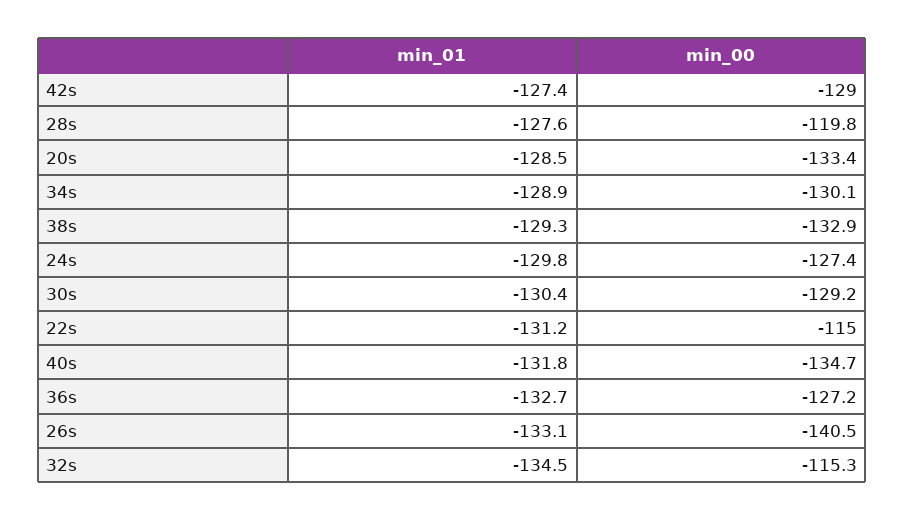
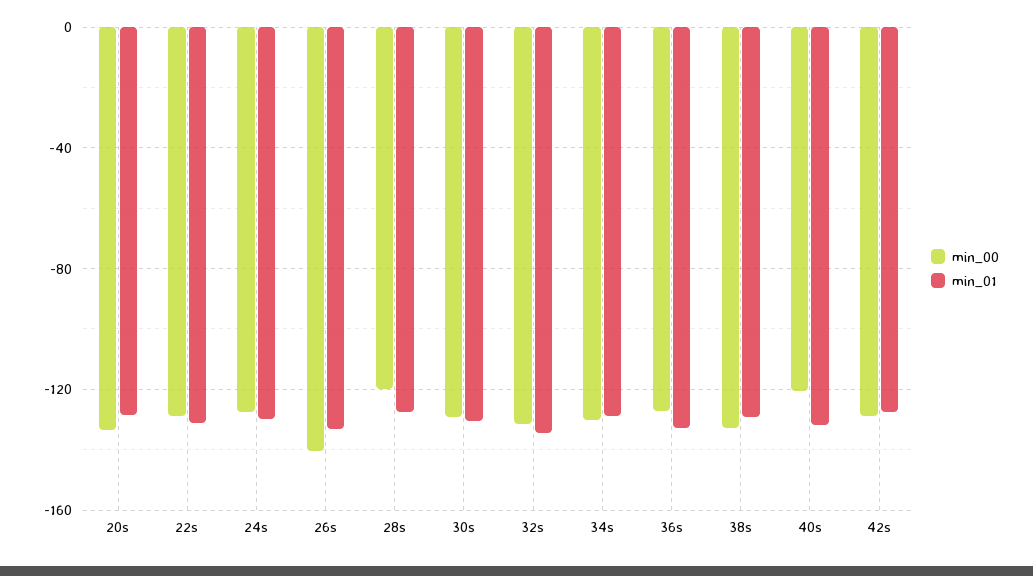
  {
    "min_01": {
      "42s": -127.4,
      "28s": -127.6,
      "20s": -128.5,
      "34s": -128.9,
      "38s": -129.3,
      "24s": -129.8,
      "30s": -130.4,
      "22s": -131.2,
      "40s": -131.8,
      "36s": -132.7,
      "26s": -133.1,
      "32s": -134.5
    },
    "min_00": {
      "42s": -129,
      "28s": -119.8,
      "20s": -133.4,
      "34s": -130.1,
      "38s": -132.9,
      "24s": -127.4,
      "30s": -129.2,
-     "22s": -115,
+     "22s": -130,
-     "40s": -134.7,
+     "40s": -120,
      "36s": -127.2,
      "26s": -140.5,
-     "32s": -115.3
+     "32s": -130
    }
  }

